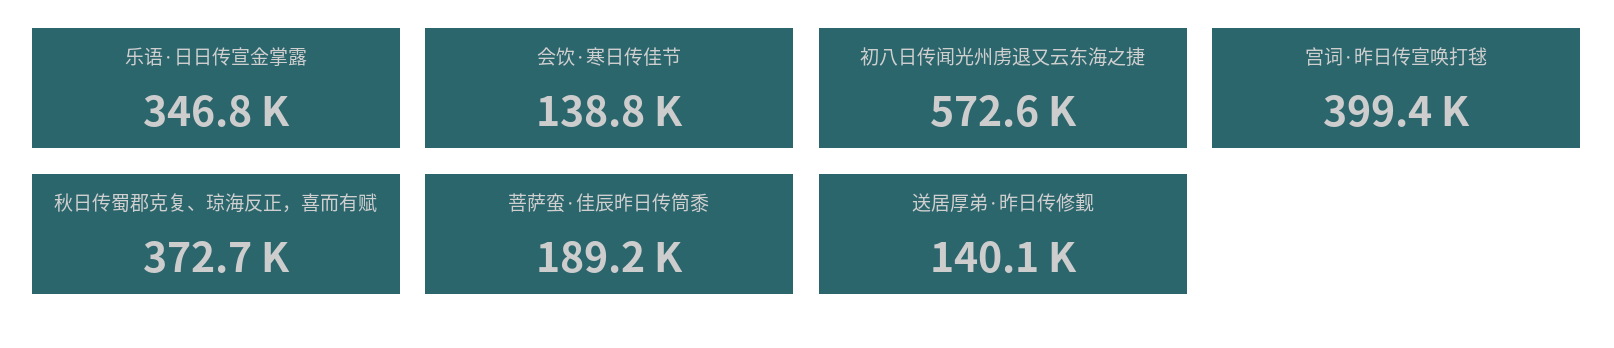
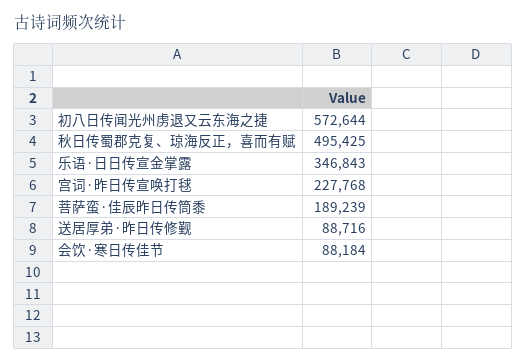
  {
    "乐语·日日传宣金掌露": 346843,
-   "会饮·寒日传佳节": 138800,
+   "会饮·寒日传佳节": 88184,
    "初八日传闻光州虏退又云东海之捷": 572644,
-   "宫词·昨日传宣唤打毬": 399400,
+   "宫词·昨日传宣唤打毬": 227768,
-   "秋日传蜀郡克复、琼海反正，喜而有赋": 372700,
+   "秋日传蜀郡克复、琼海反正，喜而有赋": 495425,
    "菩萨蛮·佳辰昨日传筒黍": 189239,
-   "送居厚弟·昨日传修觐": 140100
+   "送居厚弟·昨日传修觐": 88716
  }

